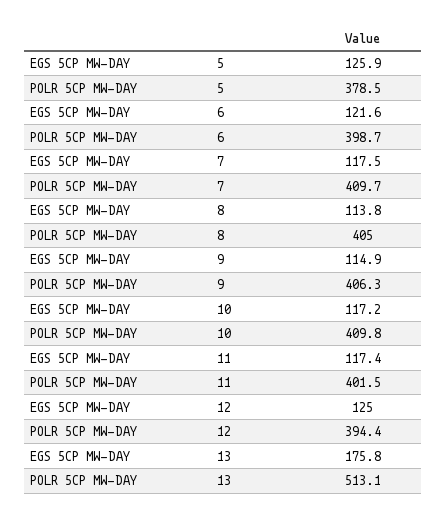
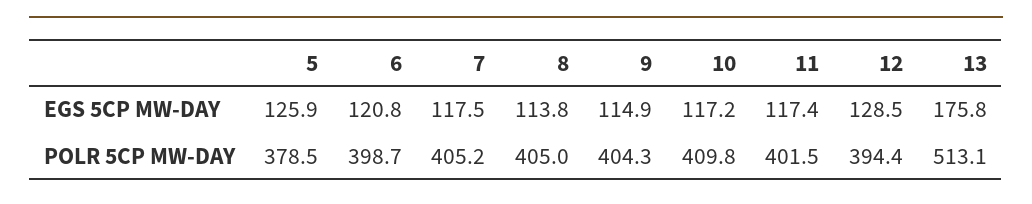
  {
    "EGS 5CP MW-DAY": {
      "5": 125.9,
-     "6": 121.6,
+     "6": 120.8,
      "7": 117.5,
      "8": 113.8,
      "9": 114.9,
      "10": 117.2,
      "11": 117.4,
-     "12": 125,
+     "12": 128.5,
      "13": 175.8
    },
    "POLR 5CP MW-DAY": {
      "5": 378.5,
      "6": 398.7,
-     "7": 409.7,
+     "7": 405.2,
      "8": 405,
-     "9": 406.3,
+     "9": 404.3,
      "10": 409.8,
      "11": 401.5,
      "12": 394.4,
      "13": 513.1
    }
  }

